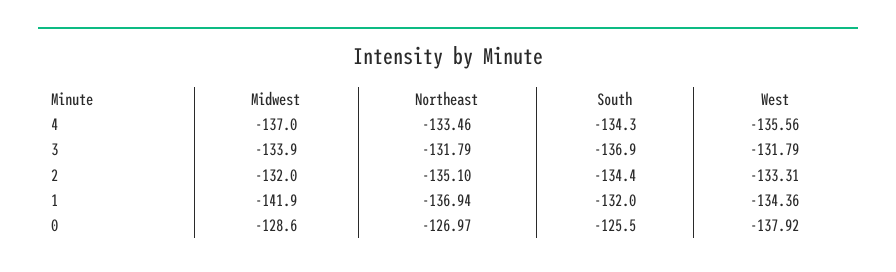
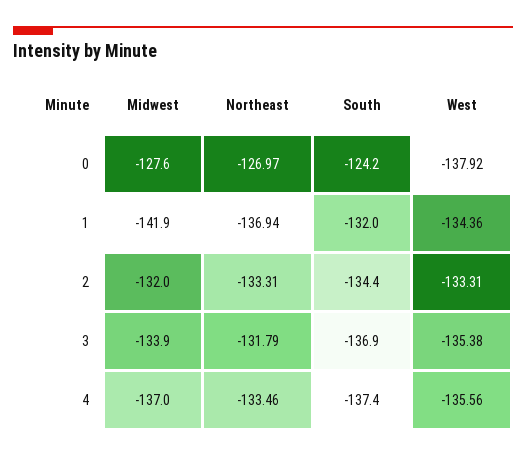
  {
    "Midwest": {
      "4": -137,
      "3": -133.9,
      "2": -132,
      "1": -141.9,
-     "0": -128.6
+     "0": -127.6
    },
    "Northeast": {
      "4": -133.46,
      "3": -131.79,
-     "2": -135.1,
+     "2": -133.31,
      "1": -136.94,
      "0": -126.97
    },
    "South": {
-     "4": -134.3,
+     "4": -137.4,
      "3": -136.9,
      "2": -134.4,
      "1": -132,
-     "0": -125.5
+     "0": -124.2
    },
    "West": {
      "4": -135.56,
-     "3": -131.79,
+     "3": -135.38,
      "2": -133.31,
      "1": -134.36,
      "0": -137.92
    }
  }

